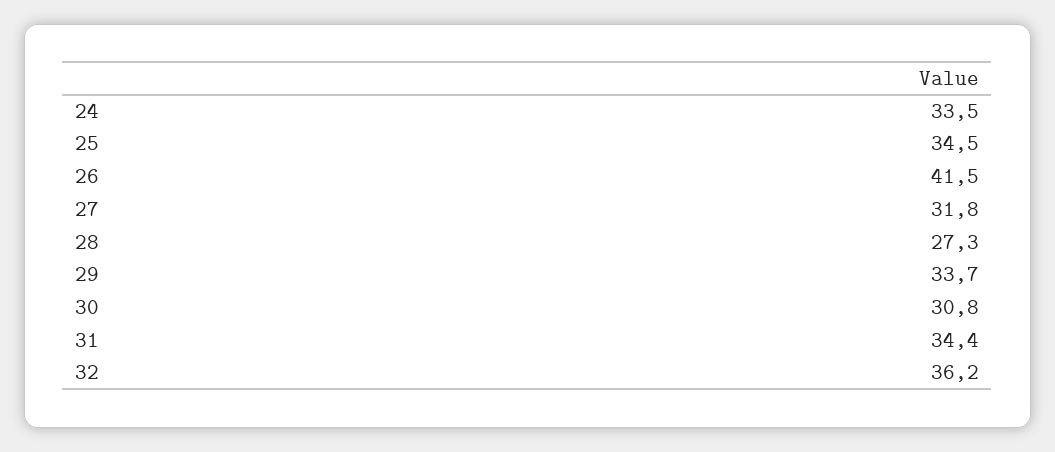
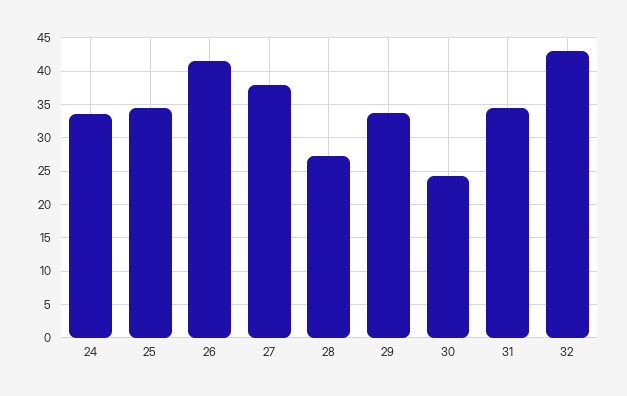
  {
    "24": 33.5,
    "25": 34.5,
    "26": 41.5,
-   "27": 31.8,
+   "27": 38,
    "28": 27.3,
    "29": 33.7,
-   "30": 30.8,
+   "30": 24,
    "31": 34.4,
-   "32": 36.2
+   "32": 43
  }

